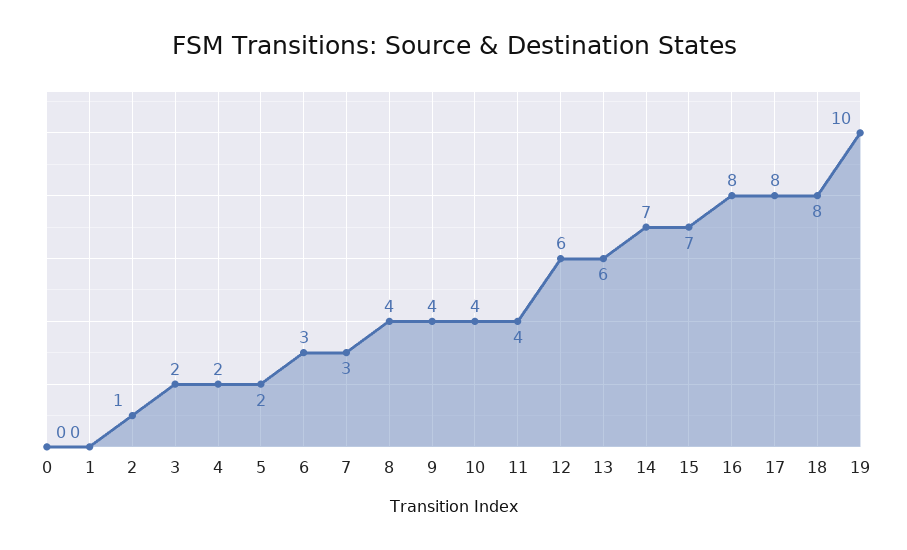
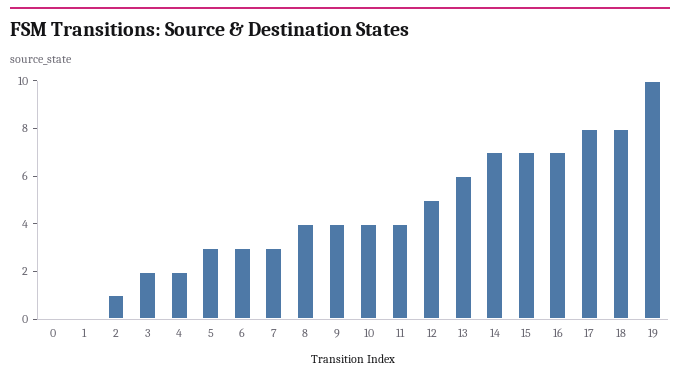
  {
    "0": 0,
    "1": 0,
    "2": 1,
    "3": 2,
    "4": 2,
-   "5": 2,
+   "5": 3,
    "6": 3,
    "7": 3,
    "8": 4,
    "9": 4,
    "10": 4,
    "11": 4,
-   "12": 6,
+   "12": 5,
    "13": 6,
    "14": 7,
    "15": 7,
-   "16": 8,
+   "16": 7,
    "17": 8,
    "18": 8,
    "19": 10
  }

